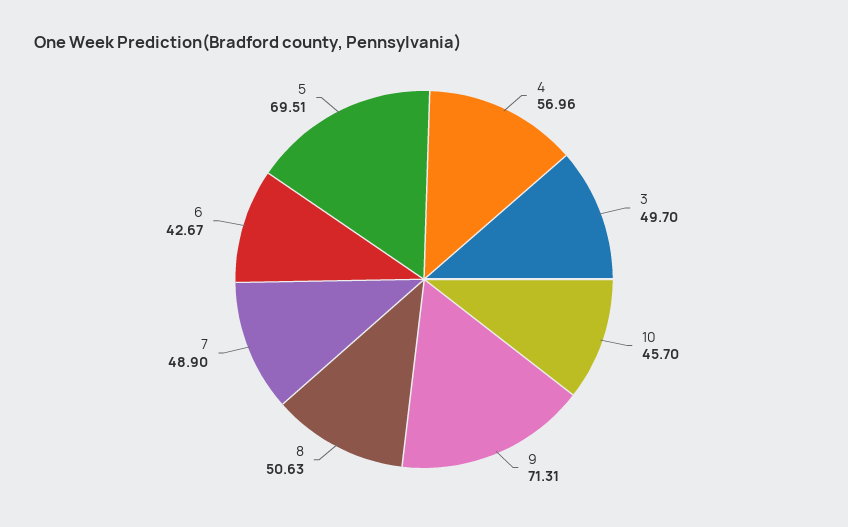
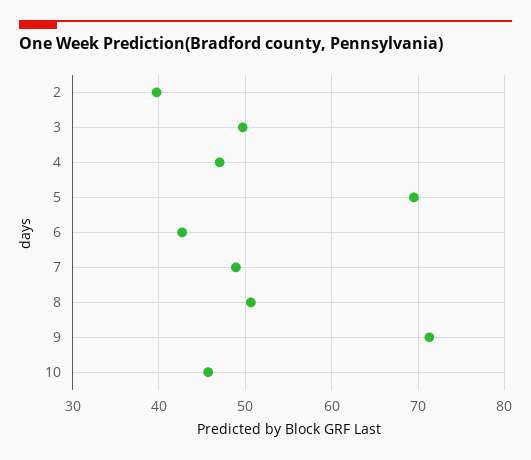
  {
-   "4": 56.96,
+   "4": 47,
    "3": 49.7,
    "10": 45.7,
    "9": 71.31,
    "8": 50.63,
    "7": 48.9,
    "6": 42.67,
-   "5": 69.51
+   "5": 69.51,
+   "2": 40
  }

